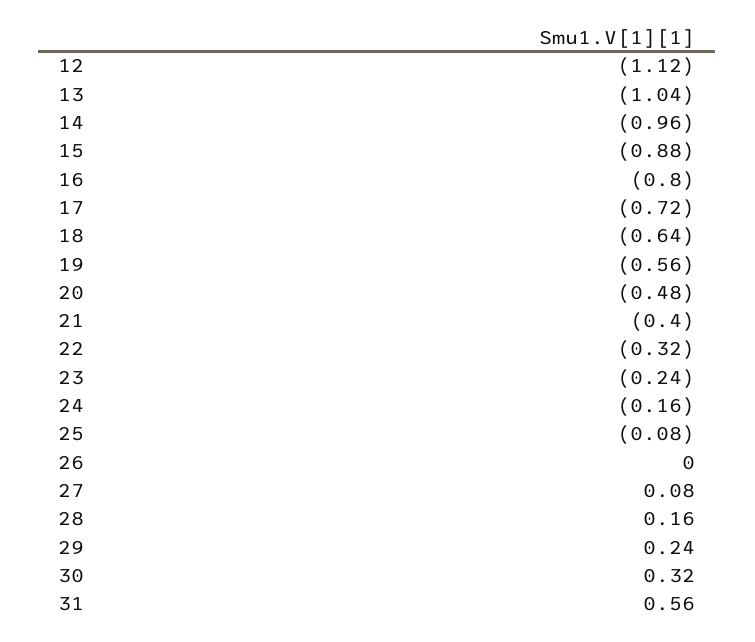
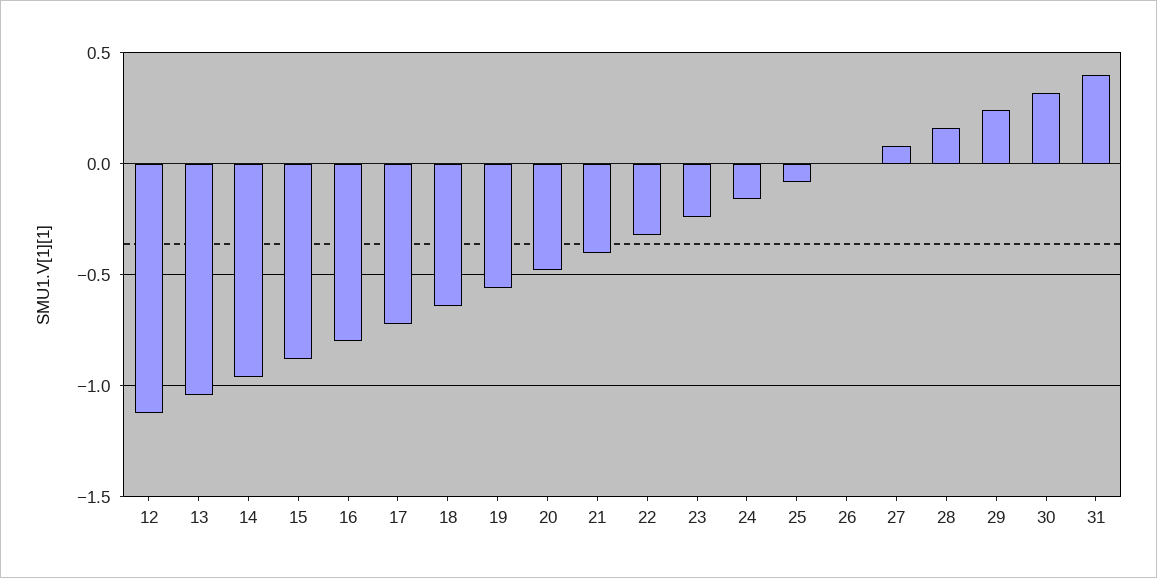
  {
    "12": -1.12,
    "13": -1.04,
    "14": -0.96,
    "15": -0.88,
    "16": -0.8,
    "17": -0.72,
    "18": -0.64,
    "19": -0.56,
    "20": -0.48,
    "21": -0.4,
    "22": -0.32,
    "23": -0.24,
    "24": -0.16,
    "25": -0.08,
    "26": 0,
    "27": 0.08,
    "28": 0.16,
    "29": 0.24,
    "30": 0.32,
-   "31": 0.56
+   "31": 0.4
  }

